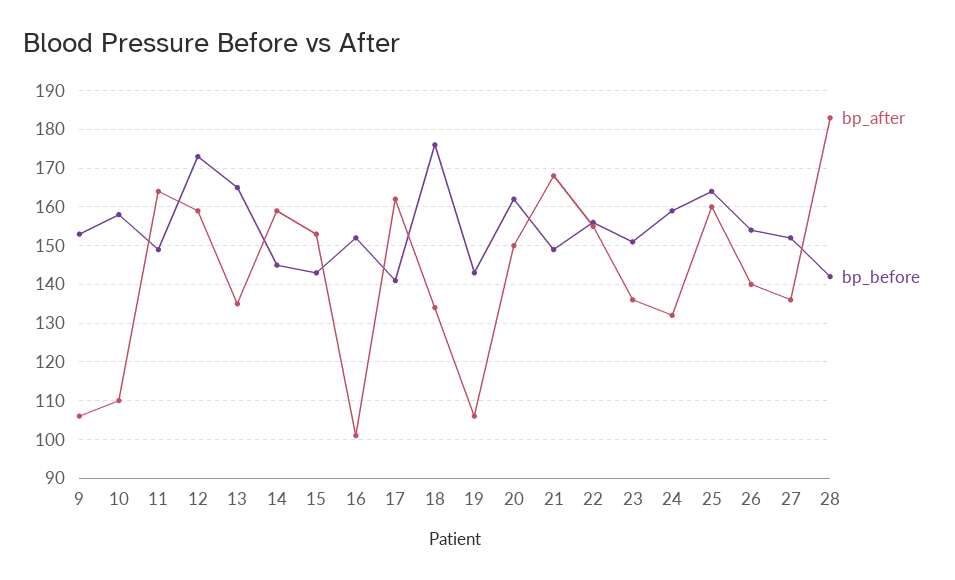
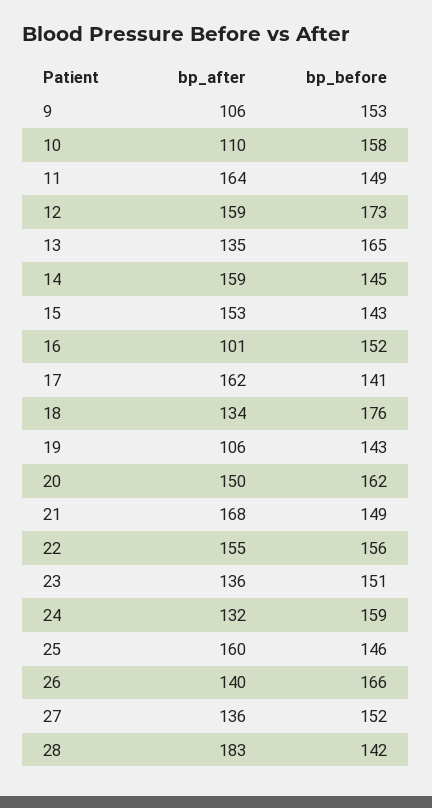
  {
    "bp_after": {
      "9": 106,
      "10": 110,
      "11": 164,
      "12": 159,
      "13": 135,
      "14": 159,
      "15": 153,
      "16": 101,
      "17": 162,
      "18": 134,
      "19": 106,
      "20": 150,
      "21": 168,
      "22": 155,
      "23": 136,
      "24": 132,
      "25": 160,
      "26": 140,
      "27": 136,
      "28": 183
    },
    "bp_before": {
      "9": 153,
      "10": 158,
      "11": 149,
      "12": 173,
      "13": 165,
      "14": 145,
      "15": 143,
      "16": 152,
      "17": 141,
      "18": 176,
      "19": 143,
      "20": 162,
      "21": 149,
      "22": 156,
      "23": 151,
      "24": 159,
-     "25": 165,
+     "25": 146,
-     "26": 155,
+     "26": 166,
      "27": 152,
      "28": 142
    }
  }

